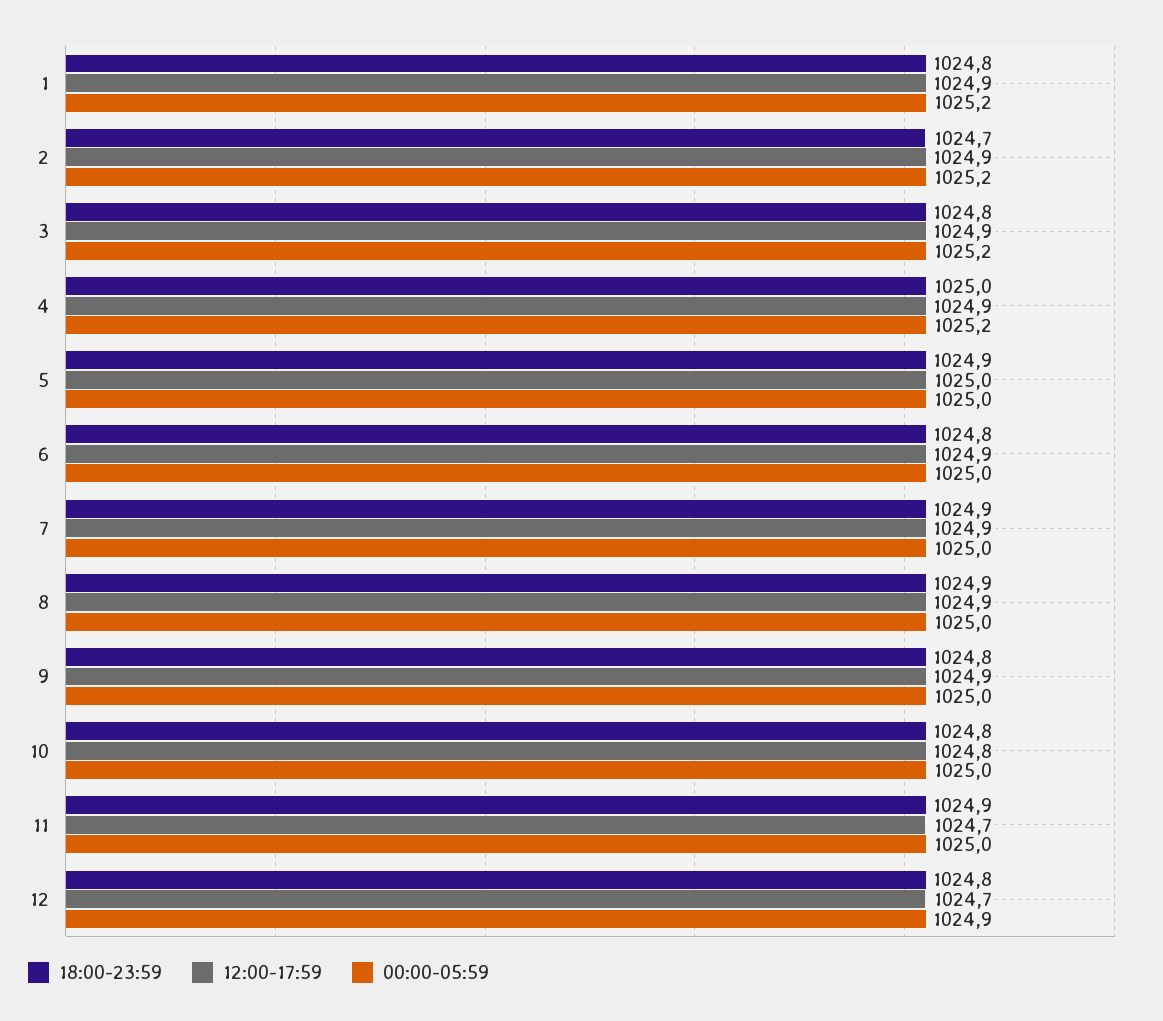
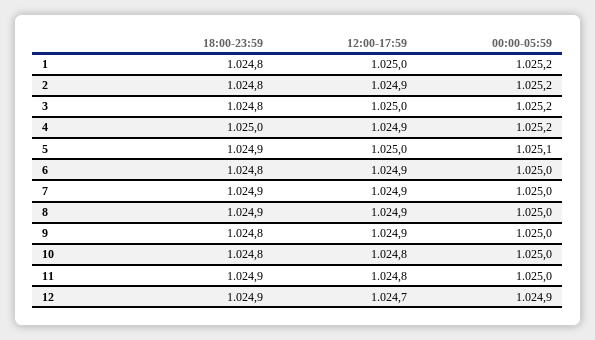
  {
    "18:00-23:59": {
      "1": 1024.8,
-     "2": 1024.7,
+     "2": 1024.8,
      "3": 1024.8,
      "4": 1025,
      "5": 1024.9,
      "6": 1024.8,
      "7": 1024.9,
      "8": 1024.9,
      "9": 1024.8,
      "10": 1024.8,
      "11": 1024.9,
-     "12": 1024.8
+     "12": 1024.9
    },
    "12:00-17:59": {
-     "1": 1024.9,
+     "1": 1025,
      "2": 1024.9,
-     "3": 1024.9,
+     "3": 1025,
      "4": 1024.9,
      "5": 1025,
      "6": 1024.9,
      "7": 1024.9,
      "8": 1024.9,
      "9": 1024.9,
      "10": 1024.8,
-     "11": 1024.7,
+     "11": 1024.8,
      "12": 1024.7
    },
    "00:00-05:59": {
      "1": 1025.2,
      "2": 1025.2,
      "3": 1025.2,
      "4": 1025.2,
-     "5": 1025,
+     "5": 1025.1,
      "6": 1025,
      "7": 1025,
      "8": 1025,
      "9": 1025,
      "10": 1025,
      "11": 1025,
      "12": 1024.9
    }
  }

